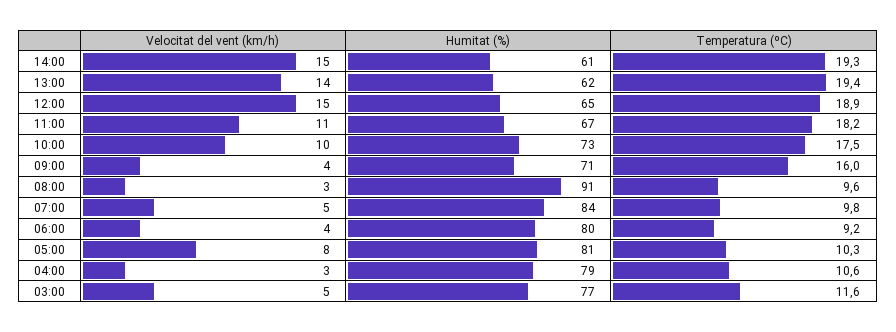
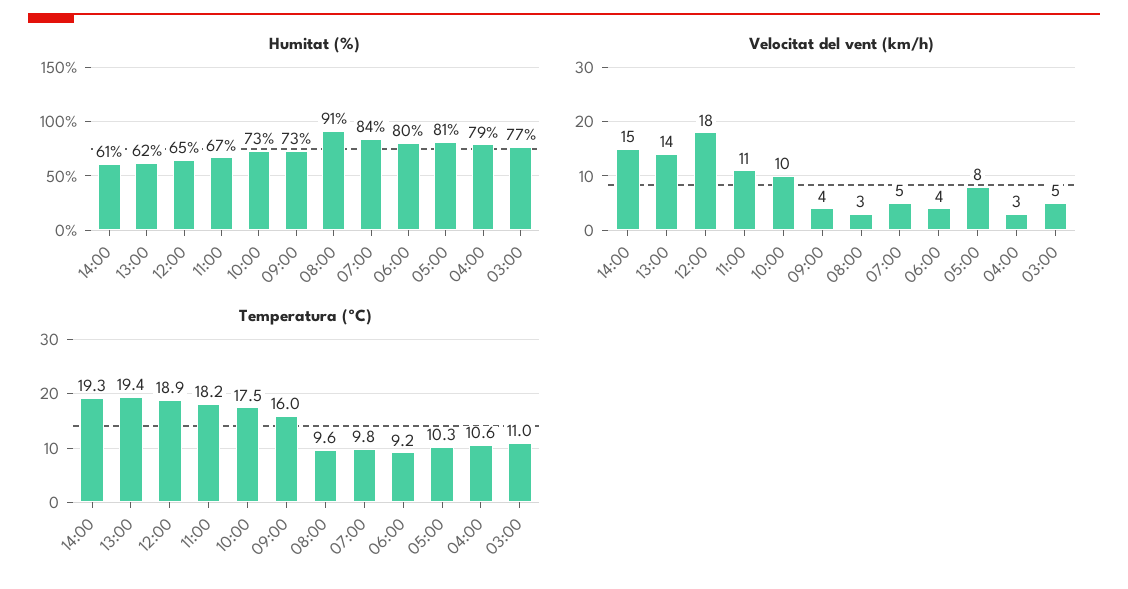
  {
    "Velocitat del vent (km/h)": {
      "14:00": 15,
      "13:00": 14,
-     "12:00": 15,
+     "12:00": 18,
      "11:00": 11,
      "10:00": 10,
      "09:00": 4,
      "08:00": 3,
      "07:00": 5,
      "06:00": 4,
      "05:00": 8,
      "04:00": 3,
      "03:00": 5
    },
    "Humitat (%)": {
      "14:00": 61,
      "13:00": 62,
      "12:00": 65,
      "11:00": 67,
      "10:00": 73,
-     "09:00": 71,
+     "09:00": 73,
      "08:00": 91,
      "07:00": 84,
      "06:00": 80,
      "05:00": 81,
      "04:00": 79,
      "03:00": 77
    },
    "Temperatura (ºC)": {
      "14:00": 19.3,
      "13:00": 19.4,
      "12:00": 18.9,
      "11:00": 18.2,
      "10:00": 17.5,
      "09:00": 16,
      "08:00": 9.6,
      "07:00": 9.8,
      "06:00": 9.2,
      "05:00": 10.3,
      "04:00": 10.6,
-     "03:00": 11.6
+     "03:00": 11
    }
  }

